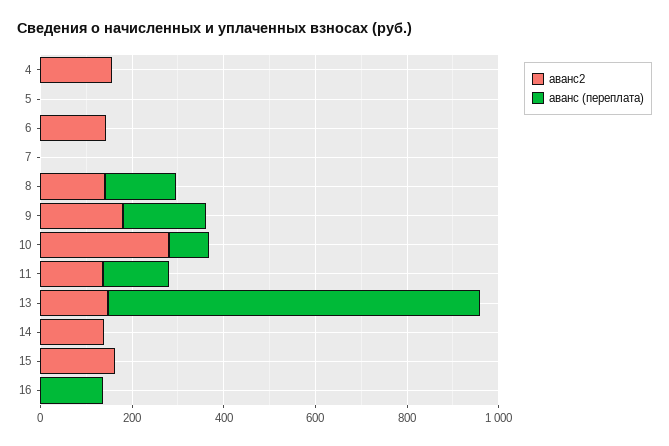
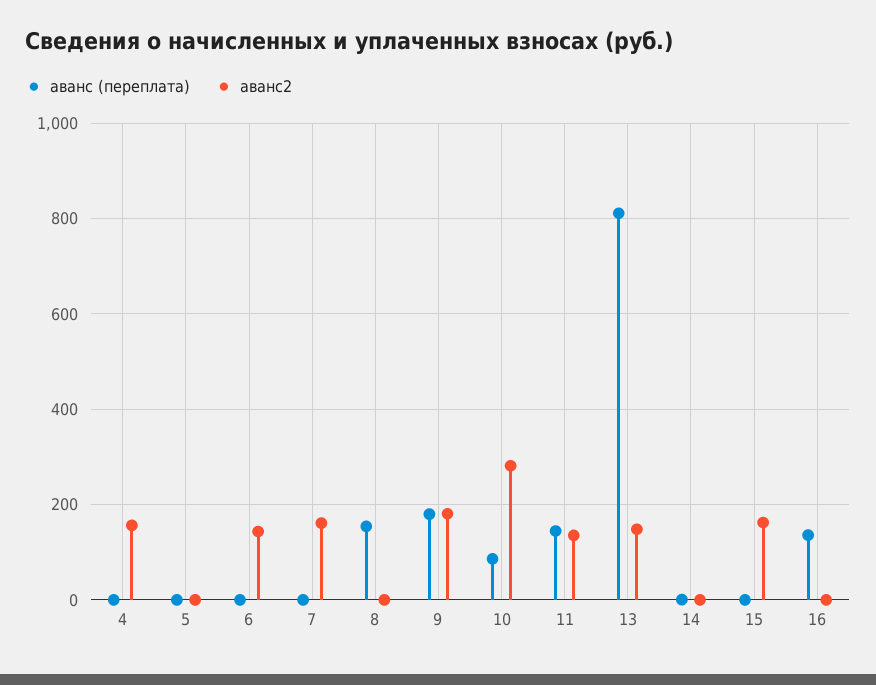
  {
    "аванс2": {
      "4": 160,
      "5": 0,
      "6": 140,
-     "7": 0,
+     "7": 160,
-     "8": 150,
+     "8": 0,
      "9": 180,
      "10": 280,
      "11": 140,
      "13": 140,
-     "14": 150,
+     "14": 0,
      "15": 160,
      "16": 0
    },
    "аванс (переплата)": {
      "4": 0,
      "5": 0,
      "6": 0,
      "7": 0,
      "8": 160,
      "9": 180,
      "10": 80,
      "11": 140,
      "13": 820,
      "14": 0,
      "15": 0,
      "16": 140
    }
  }

